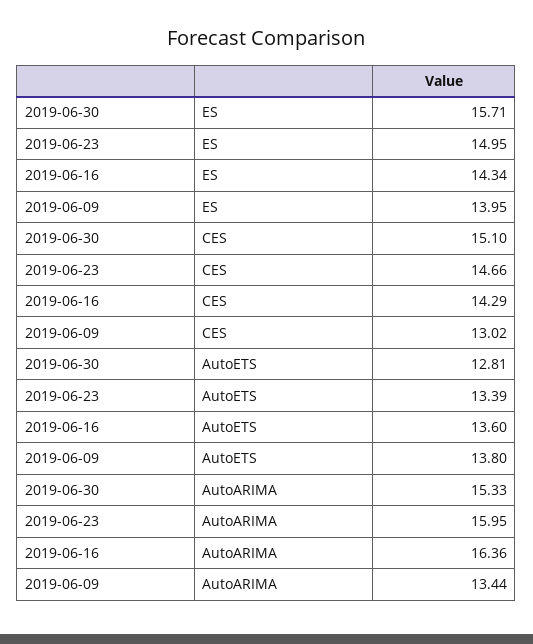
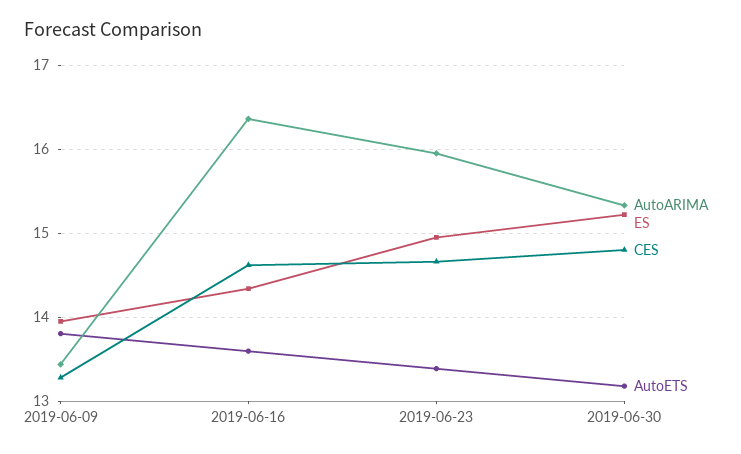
  {
    "ES": {
-     "2019-06-30": 15.71,
+     "2019-06-30": 15.2,
      "2019-06-23": 14.95,
      "2019-06-16": 14.34,
      "2019-06-09": 13.95
    },
    "CES": {
-     "2019-06-30": 15.1,
+     "2019-06-30": 14.8,
      "2019-06-23": 14.66,
-     "2019-06-16": 14.29,
+     "2019-06-16": 14.6,
-     "2019-06-09": 13.02
+     "2019-06-09": 13.3
    },
    "AutoETS": {
-     "2019-06-30": 12.81,
+     "2019-06-30": 13.2,
      "2019-06-23": 13.39,
      "2019-06-16": 13.6,
      "2019-06-09": 13.8
    },
    "AutoARIMA": {
      "2019-06-30": 15.33,
      "2019-06-23": 15.95,
      "2019-06-16": 16.36,
      "2019-06-09": 13.44
    }
  }

